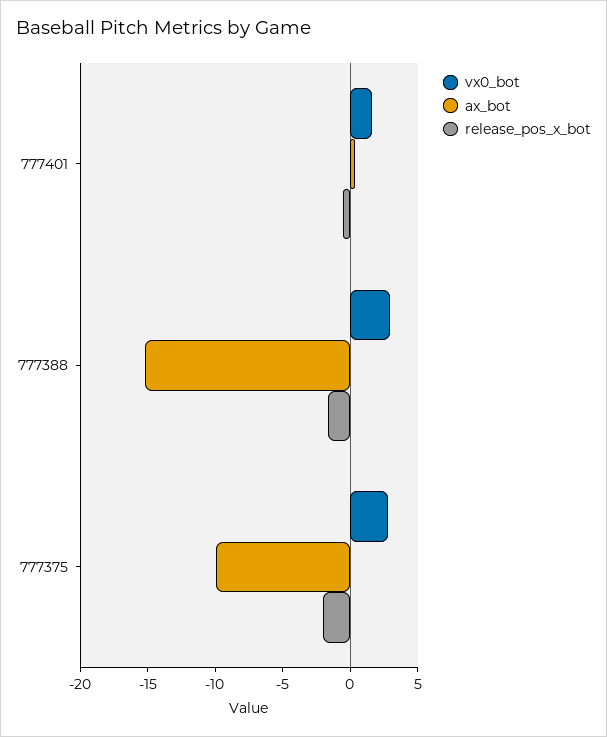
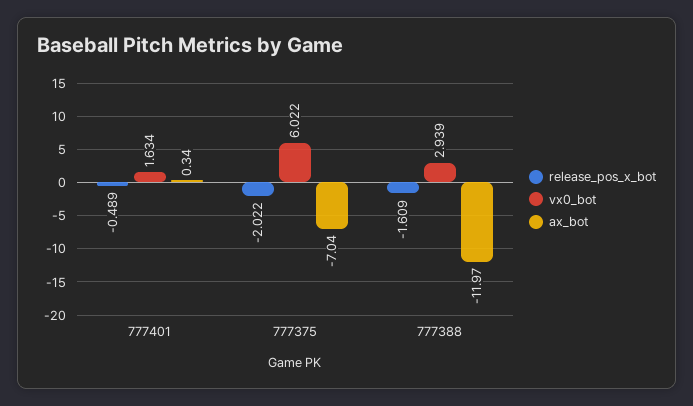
  {
    "vx0_bot": {
      "777401": 1.634,
      "777388": 2.939,
-     "777375": 3
+     "777375": 6.022
    },
    "ax_bot": {
      "777401": 0.34,
-     "777388": -15,
+     "777388": -11.97,
-     "777375": -10
+     "777375": -7.04
    },
    "release_pos_x_bot": {
      "777401": -0.489,
      "777388": -1.609,
      "777375": -2.022
    }
  }

